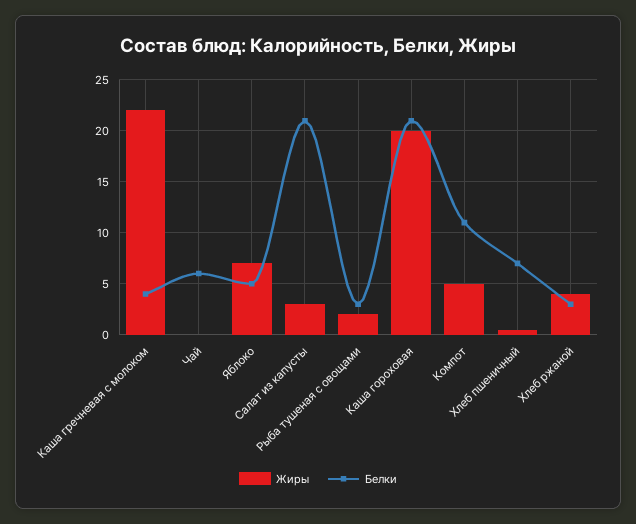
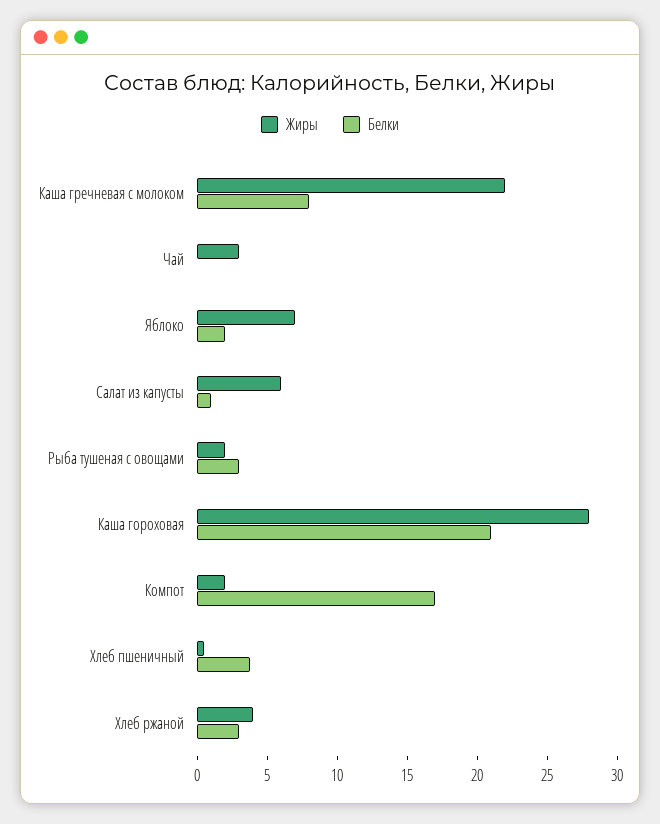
  {
    "Жиры": {
      "Каша гречневая с молоком": 22,
-     "Чай": 0,
+     "Чай": 3,
      "Яблоко": 7,
-     "Салат из капусты": 3,
+     "Салат из капусты": 6,
      "Рыба тушеная с овощами": 2,
-     "Каша гороховая": 20,
+     "Каша гороховая": 28,
-     "Компот": 5,
+     "Компот": 2,
      "Хлеб пшеничный": 0,
      "Хлеб ржаной": 4
    },
    "Белки": {
-     "Каша гречневая с молоком": 4,
+     "Каша гречневая с молоком": 8,
-     "Чай": 6,
+     "Чай": 0,
-     "Яблоко": 5,
+     "Яблоко": 2,
-     "Салат из капусты": 21,
+     "Салат из капусты": 1,
      "Рыба тушеная с овощами": 3,
      "Каша гороховая": 21,
-     "Компот": 11,
+     "Компот": 17,
-     "Хлеб пшеничный": 7,
+     "Хлеб пшеничный": 4,
      "Хлеб ржаной": 3
    }
  }

